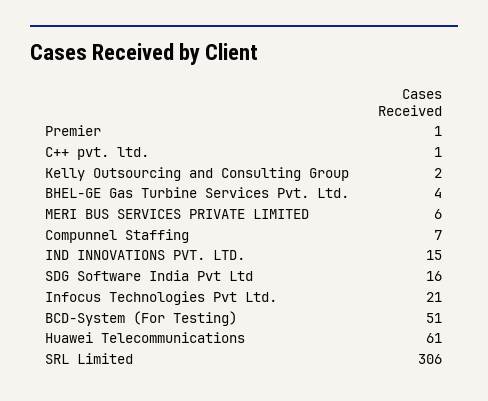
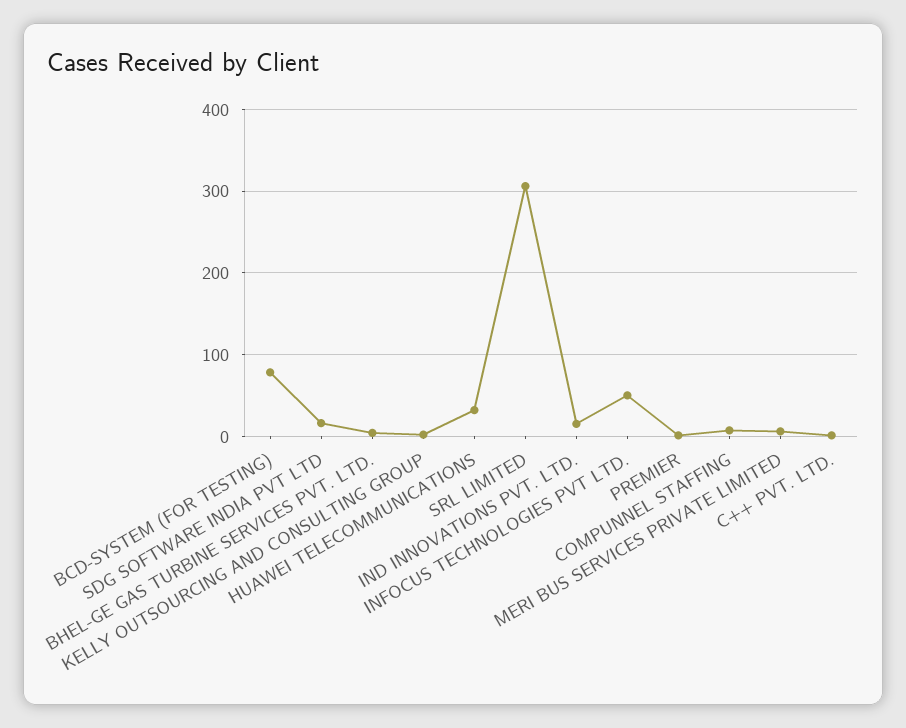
  {
    "Premier": 1,
    "C++ pvt. ltd.": 1,
    "Kelly Outsourcing and Consulting Group": 2,
    "BHEL-GE Gas Turbine Services Pvt. Ltd.": 4,
    "MERI BUS SERVICES PRIVATE LIMITED": 6,
    "Compunnel Staffing": 7,
    "IND INNOVATIONS PVT. LTD.": 15,
    "SDG Software India Pvt Ltd": 16,
-   "Infocus Technologies Pvt Ltd.": 21,
+   "Infocus Technologies Pvt Ltd.": 50,
-   "BCD-System (For Testing)": 51,
+   "BCD-System (For Testing)": 80,
-   "Huawei Telecommunications": 61,
+   "Huawei Telecommunications": 30,
    "SRL Limited": 306
  }

